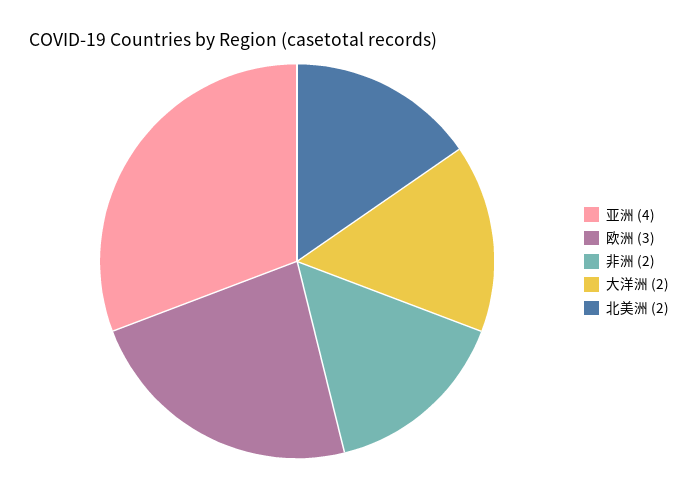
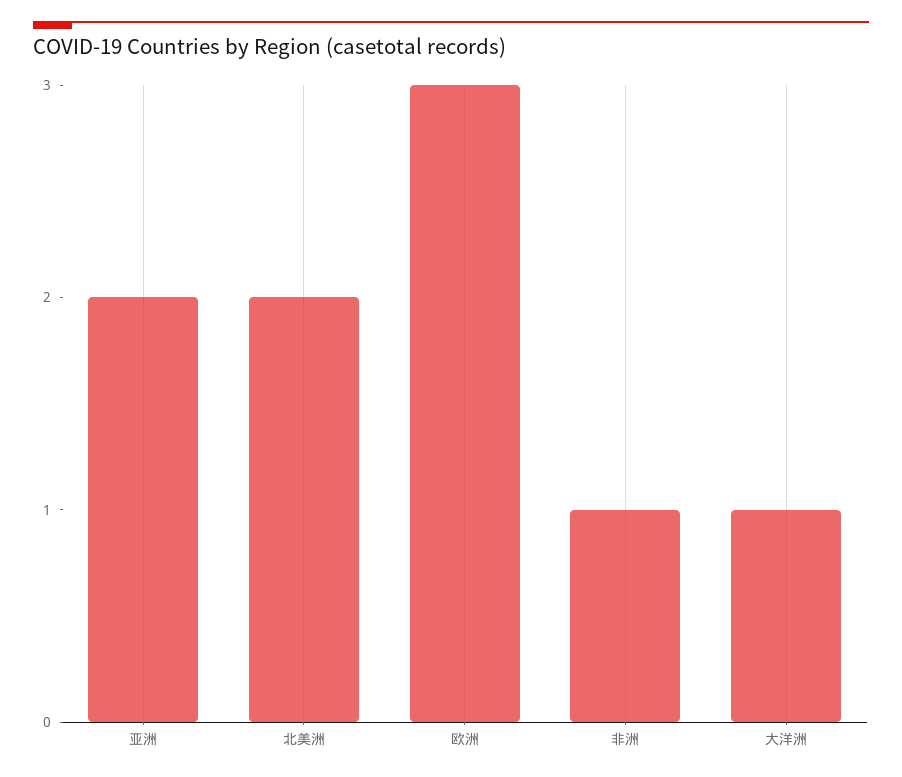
  {
-   "亚洲": 4,
+   "亚洲": 2,
    "欧洲": 3,
-   "非洲": 2,
+   "非洲": 1,
-   "大洋洲": 2,
+   "大洋洲": 1,
    "北美洲": 2
  }

